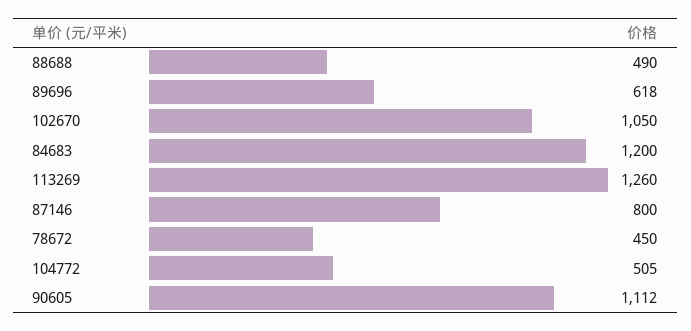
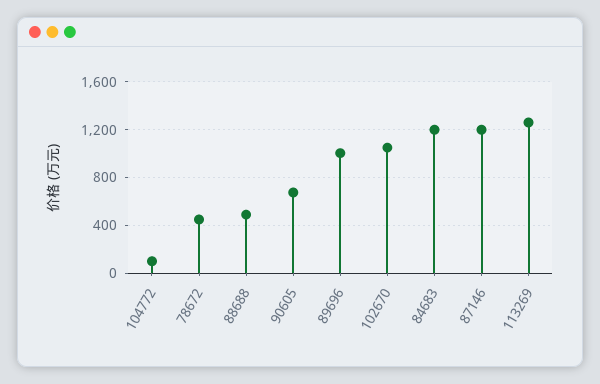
  {
    "88688": 490,
-   "89696": 618,
+   "89696": 1000,
    "102670": 1050,
    "84683": 1200,
    "113269": 1260,
-   "87146": 800,
+   "87146": 1200,
    "78672": 450,
-   "104772": 505,
+   "104772": 100,
-   "90605": 1112
+   "90605": 700
  }

